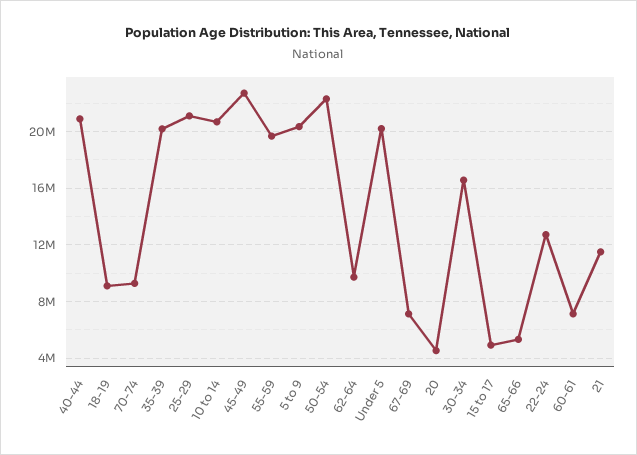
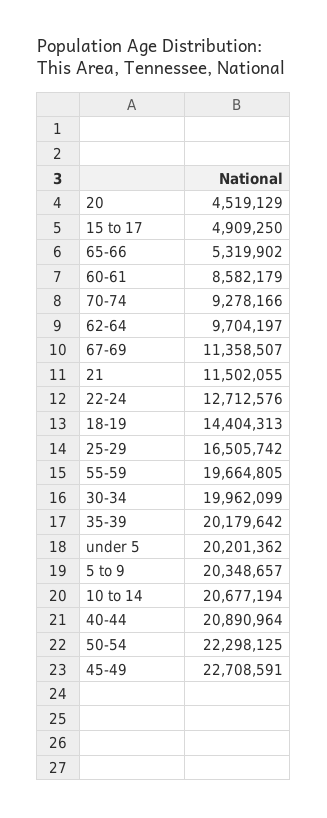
  {
    "40-44": 20890964,
-   "18-19": 9000000,
+   "18-19": 14404313,
    "70-74": 9278166,
    "35-39": 20179642,
-   "25-29": 21000000,
+   "25-29": 16505742,
    "10 to 14": 20677194,
    "45-49": 22708591,
    "55-59": 19664805,
    "5 to 9": 20348657,
    "50-54": 22298125,
    "62-64": 9704197,
    "Under 5": 20201362,
-   "67-69": 7000000,
+   "67-69": 11358507,
    "20": 4519129,
-   "30-34": 16500000,
+   "30-34": 19962099,
    "15 to 17": 4909250,
    "65-66": 5319902,
    "22-24": 12712576,
-   "60-61": 7000000,
+   "60-61": 8582179,
    "21": 11502055
  }

